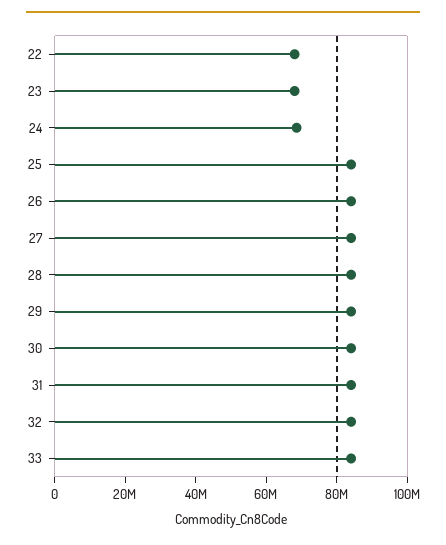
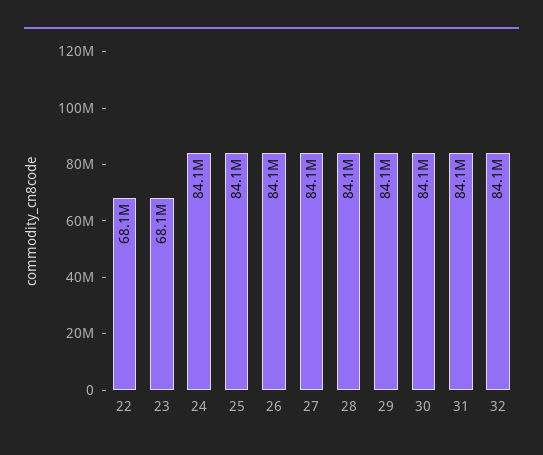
  {
    "22": 68100000,
    "23": 68100000,
-   "24": 70000000,
+   "24": 84100000,
    "25": 84100000,
    "26": 84100000,
    "27": 84100000,
    "28": 84100000,
    "29": 84100000,
    "30": 84100000,
    "31": 84100000,
-   "32": 84100000,
+   "32": 84100000
-   "33": 85000000
  }

